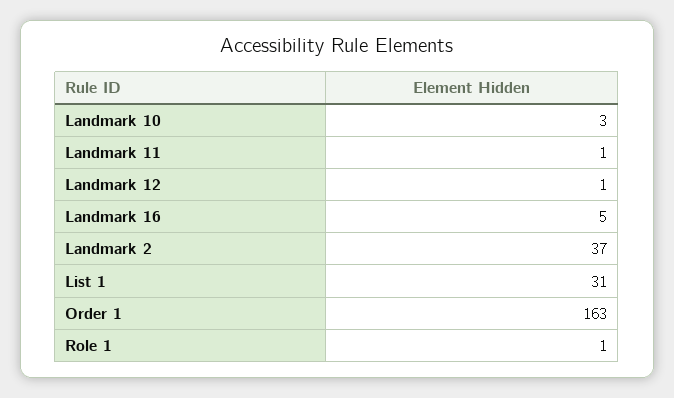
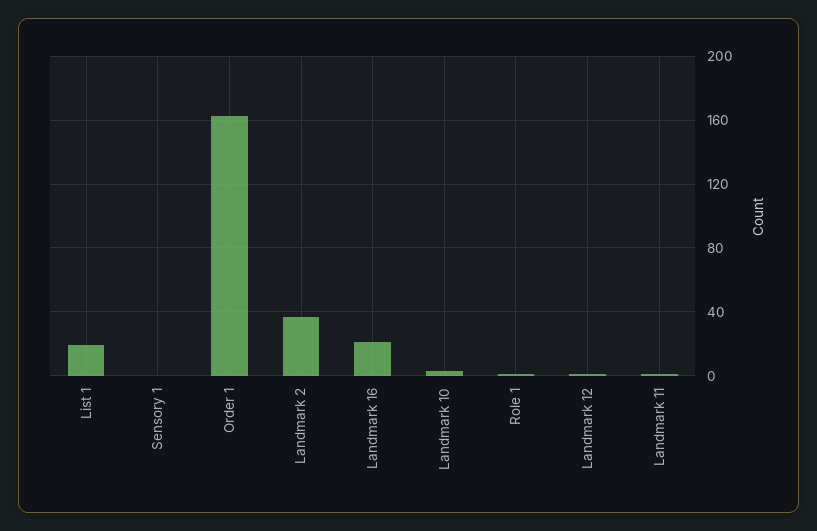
  {
    "Landmark 10": 3,
    "Landmark 11": 1,
    "Landmark 12": 1,
-   "Landmark 16": 5,
+   "Landmark 16": 20,
    "Landmark 2": 37,
-   "List 1": 31,
+   "List 1": 20,
    "Order 1": 163,
-   "Role 1": 1
+   "Role 1": 1,
+   "Sensory 1": 0
  }

